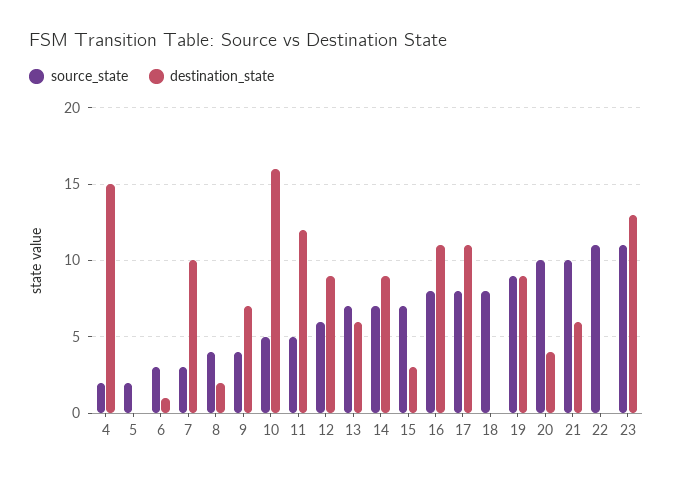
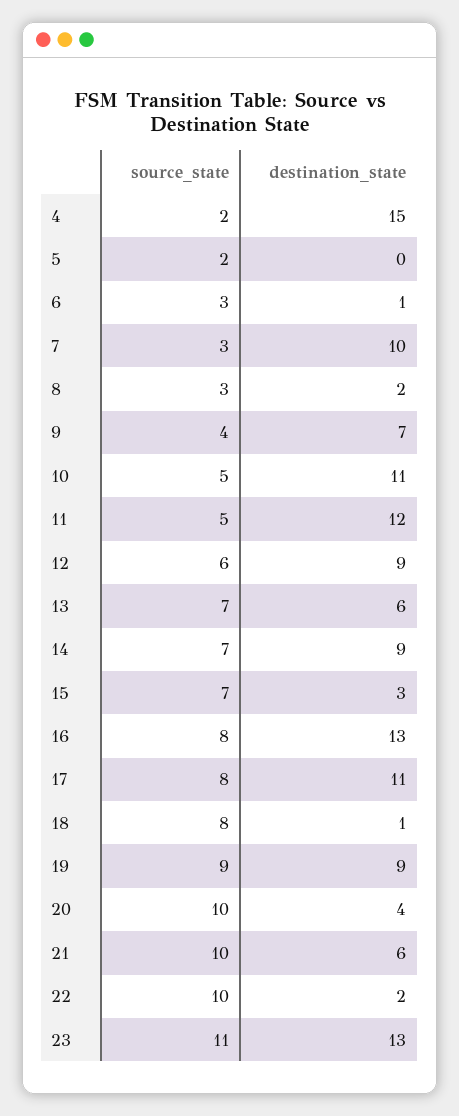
  {
    "source_state": {
      "4": 2,
      "5": 2,
      "6": 3,
      "7": 3,
-     "8": 4,
+     "8": 3,
      "9": 4,
      "10": 5,
      "11": 5,
      "12": 6,
      "13": 7,
      "14": 7,
      "15": 7,
      "16": 8,
      "17": 8,
      "18": 8,
      "19": 9,
      "20": 10,
      "21": 10,
-     "22": 11,
+     "22": 10,
      "23": 11
    },
    "destination_state": {
      "4": 15,
      "5": 0,
      "6": 1,
      "7": 10,
      "8": 2,
      "9": 7,
-     "10": 16,
+     "10": 11,
      "11": 12,
      "12": 9,
      "13": 6,
      "14": 9,
      "15": 3,
-     "16": 11,
+     "16": 13,
      "17": 11,
-     "18": 0,
+     "18": 1,
      "19": 9,
      "20": 4,
      "21": 6,
-     "22": 0,
+     "22": 2,
      "23": 13
    }
  }

